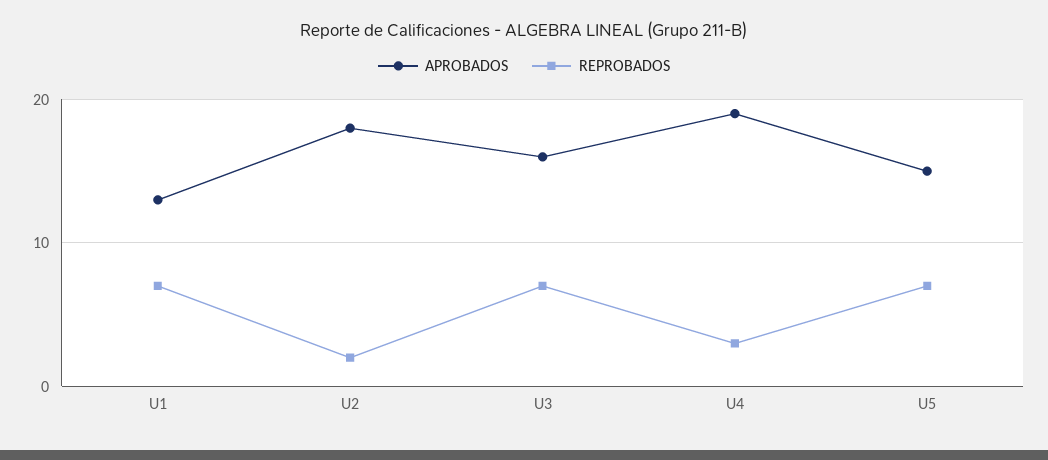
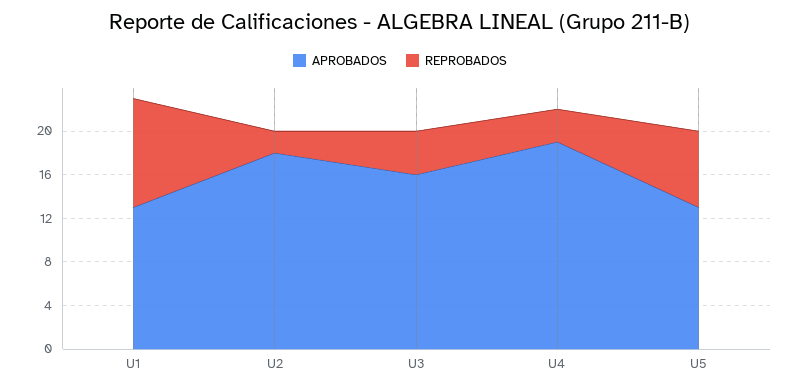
  {
    "APROBADOS": {
      "U1": 13,
      "U2": 18,
      "U3": 16,
      "U4": 19,
-     "U5": 15
+     "U5": 13
    },
    "REPROBADOS": {
-     "U1": 7,
+     "U1": 10,
      "U2": 2,
-     "U3": 7,
+     "U3": 4,
      "U4": 3,
      "U5": 7
    }
  }

